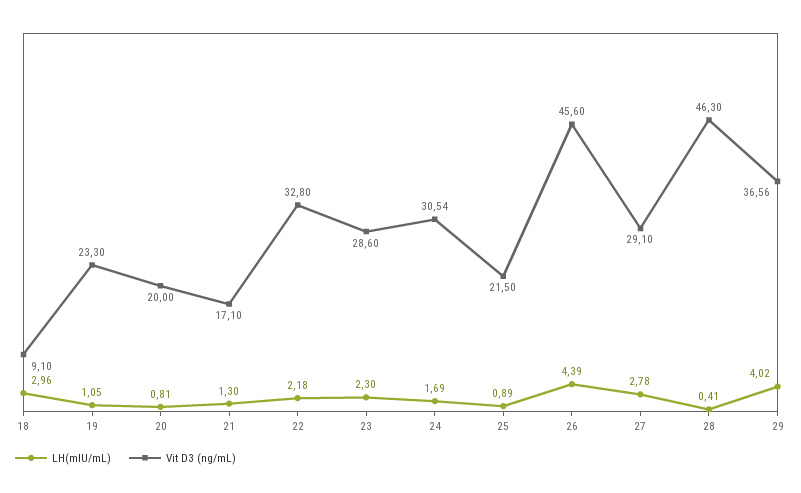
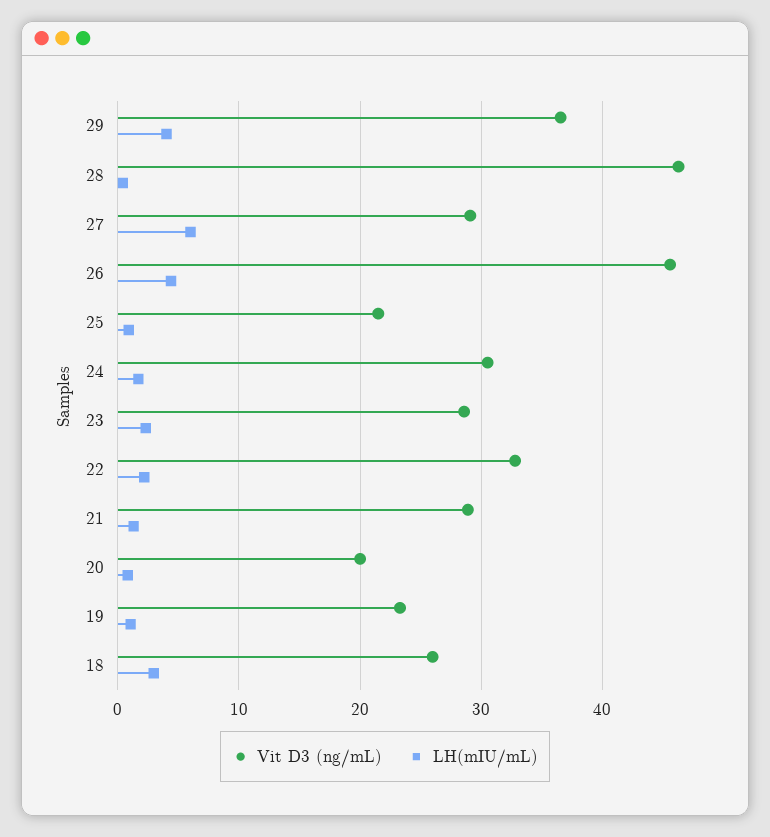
  {
    "LH(mIU/mL)": {
      "18": 2.96,
      "19": 1.05,
      "20": 0.81,
      "21": 1.3,
      "22": 2.18,
      "23": 2.3,
      "24": 1.69,
      "25": 0.89,
      "26": 4.39,
-     "27": 2.78,
+     "27": 6,
      "28": 0.41,
      "29": 4.02
    },
    "Vit D3 (ng/mL)": {
-     "18": 9.1,
+     "18": 26,
      "19": 23.3,
      "20": 20,
-     "21": 17.1,
+     "21": 29,
      "22": 32.8,
      "23": 28.6,
      "24": 30.54,
      "25": 21.5,
      "26": 45.6,
      "27": 29.1,
      "28": 46.3,
      "29": 36.56
    }
  }

